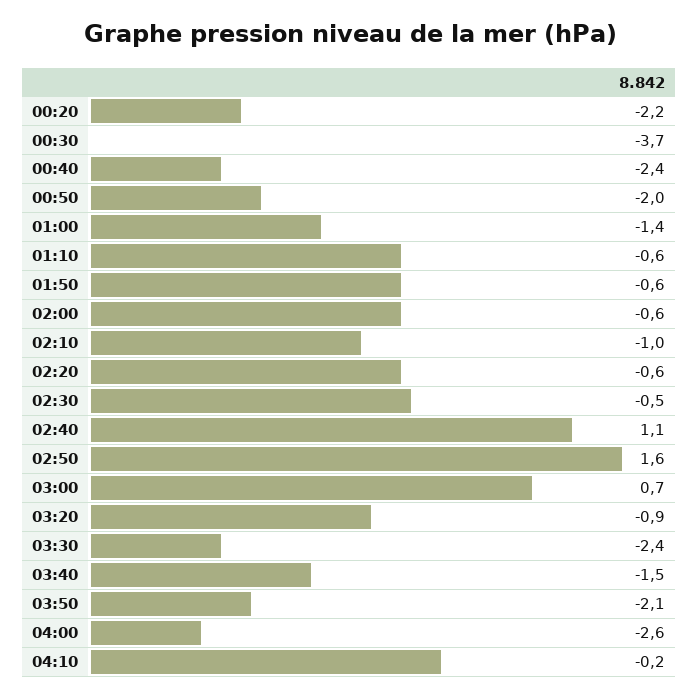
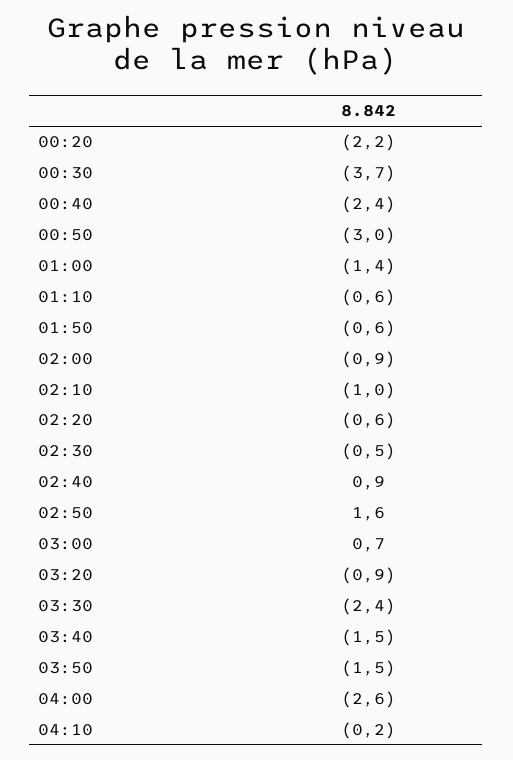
  {
    "00:20": -2.2,
    "00:30": -3.7,
    "00:40": -2.4,
-   "00:50": -2,
+   "00:50": -3,
    "01:00": -1.4,
    "01:10": -0.6,
    "01:50": -0.6,
-   "02:00": -0.6,
+   "02:00": -0.9,
    "02:10": -1,
    "02:20": -0.6,
    "02:30": -0.5,
-   "02:40": 1.1,
+   "02:40": 0.9,
    "02:50": 1.6,
    "03:00": 0.7,
    "03:20": -0.9,
    "03:30": -2.4,
    "03:40": -1.5,
-   "03:50": -2.1,
+   "03:50": -1.5,
    "04:00": -2.6,
    "04:10": -0.2
  }

